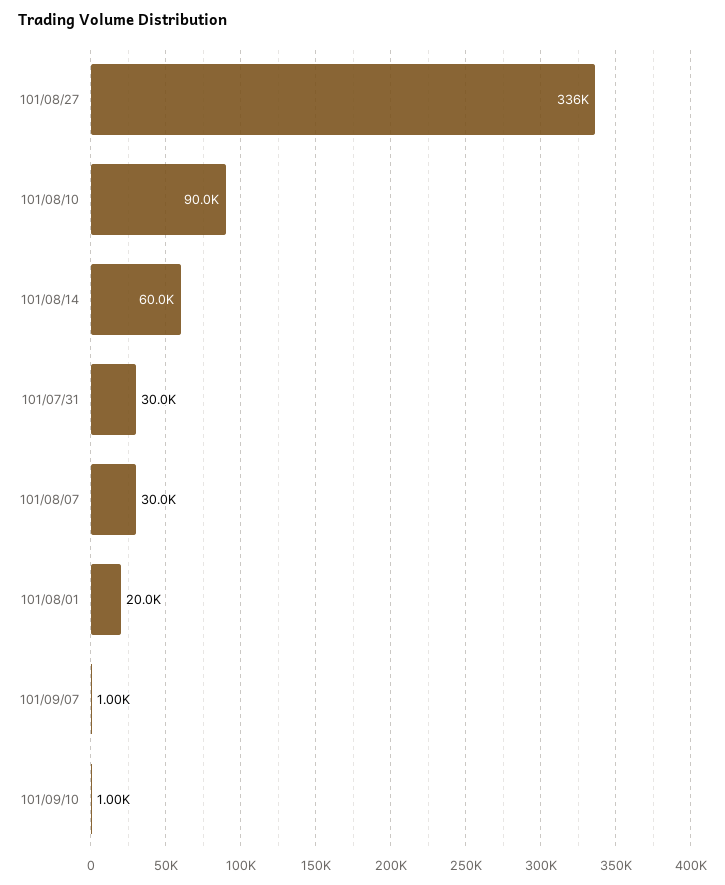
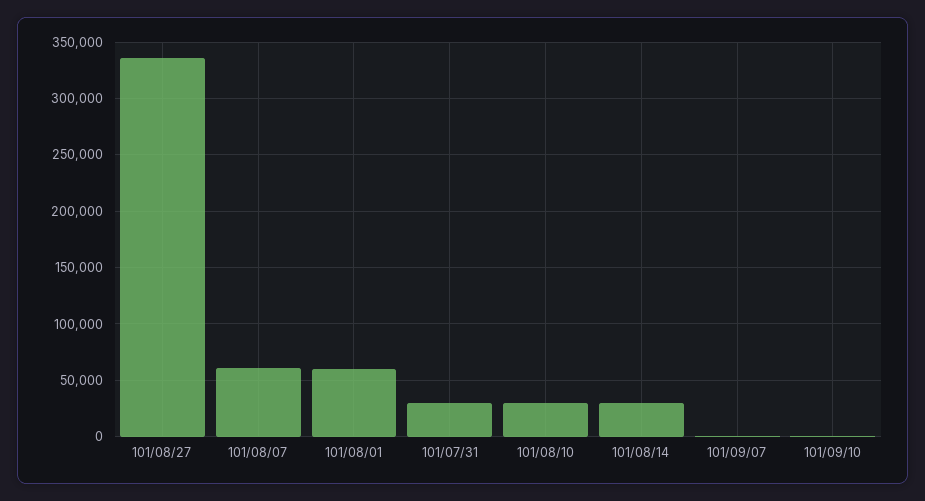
  {
    "101/08/27": 336000,
-   "101/08/10": 90000,
+   "101/08/10": 30000,
-   "101/08/14": 60000,
+   "101/08/14": 30000,
    "101/07/31": 30000,
-   "101/08/07": 30000,
+   "101/08/07": 60000,
-   "101/08/01": 20000,
+   "101/08/01": 60000,
    "101/09/07": 1000,
    "101/09/10": 1000
  }

